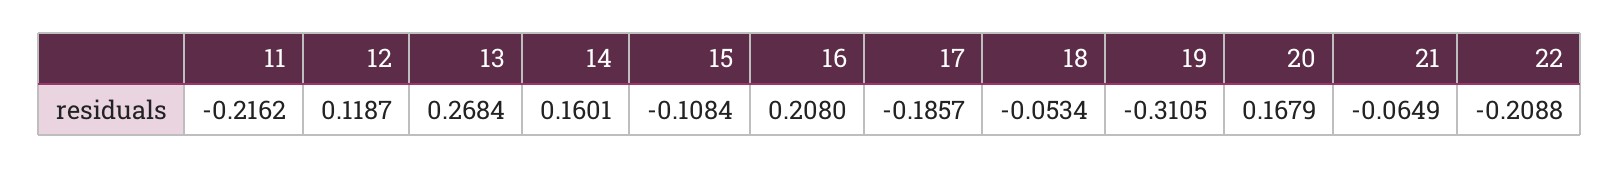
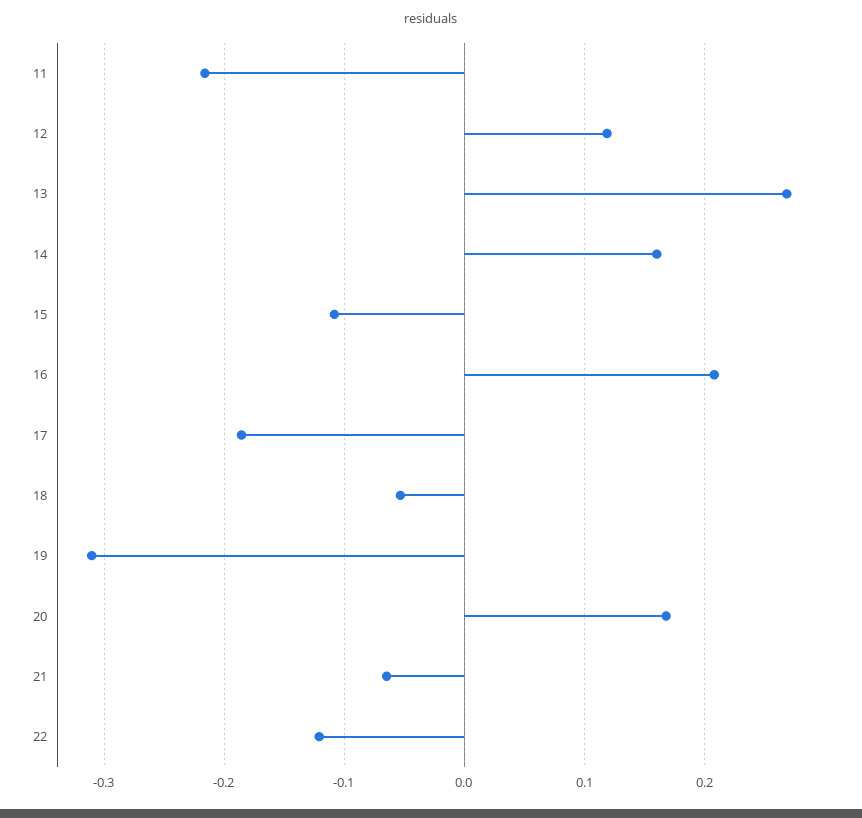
  {
    "11": -0.2162,
    "12": 0.1187,
    "13": 0.2684,
    "14": 0.1601,
    "15": -0.1084,
    "16": 0.208,
    "17": -0.1857,
    "18": -0.0534,
    "19": -0.3105,
    "20": 0.1679,
    "21": -0.0649,
-   "22": -0.2088
+   "22": -0.12
  }

